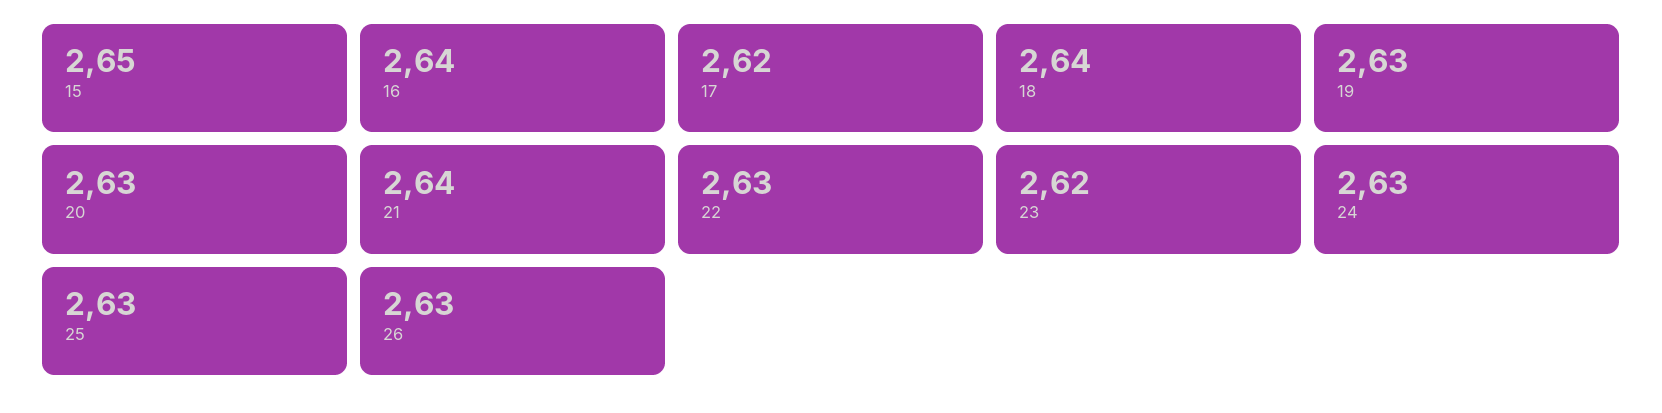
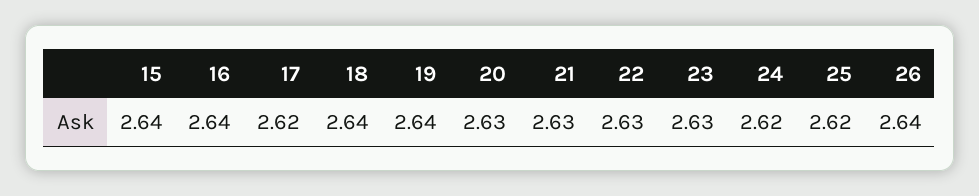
  {
-   "15": 2.65,
+   "15": 2.64,
    "16": 2.64,
    "17": 2.62,
    "18": 2.64,
-   "19": 2.63,
+   "19": 2.64,
    "20": 2.63,
-   "21": 2.64,
+   "21": 2.63,
    "22": 2.63,
-   "23": 2.62,
+   "23": 2.63,
-   "24": 2.63,
+   "24": 2.62,
-   "25": 2.63,
+   "25": 2.62,
-   "26": 2.63
+   "26": 2.64
  }

